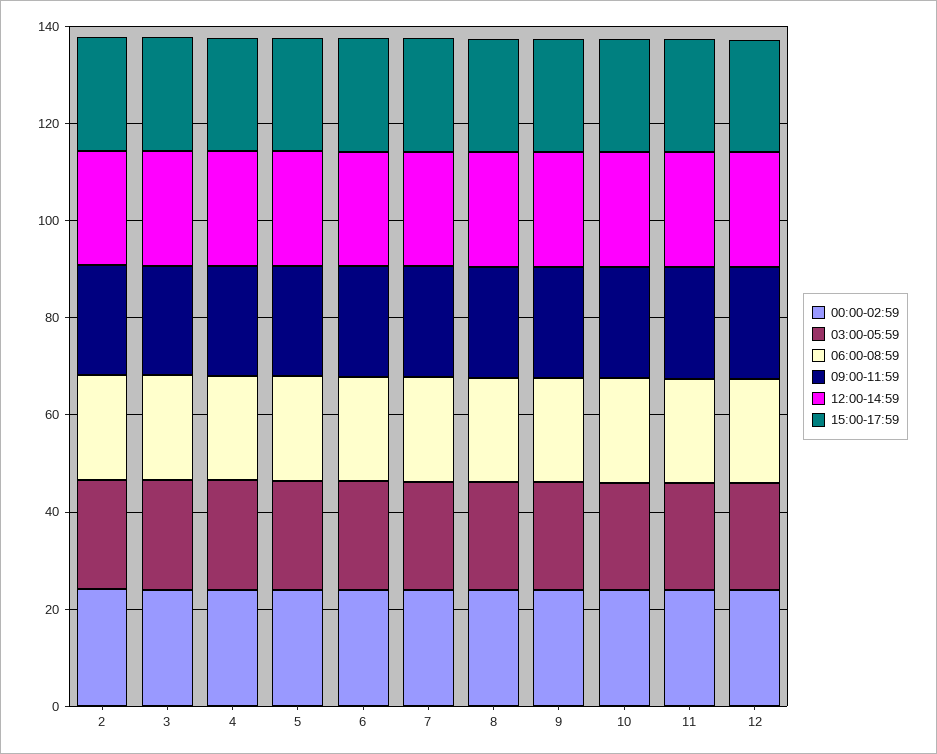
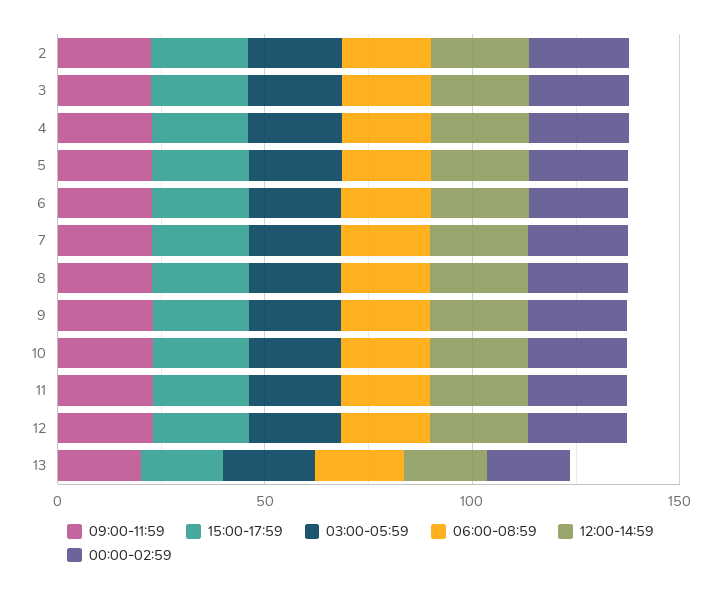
  {
    "00:00-02:59": {
      "2": 25,
      "3": 25,
      "4": 25,
      "5": 25,
      "6": 25,
      "7": 25,
      "8": 25,
      "9": 25,
      "10": 25,
      "11": 25,
-     "12": 25
+     "12": 25,
+     "13": 20
    },
    "03:00-05:59": {
      "2": 25,
      "3": 25,
      "4": 20,
      "5": 20,
      "6": 20,
      "7": 20,
      "8": 20,
      "9": 20,
      "10": 20,
      "11": 20,
-     "12": 20
+     "12": 20,
+     "13": 20
    },
    "06:00-08:59": {
      "2": 20,
      "3": 20,
      "4": 20,
      "5": 20,
      "6": 20,
      "7": 20,
      "8": 20,
      "9": 20,
      "10": 20,
      "11": 20,
-     "12": 20
+     "12": 20,
+     "13": 20
    },
    "09:00-11:59": {
      "2": 25,
      "3": 25,
      "4": 25,
      "5": 25,
      "6": 25,
      "7": 25,
      "8": 25,
      "9": 25,
      "10": 25,
      "11": 25,
-     "12": 25
+     "12": 25,
+     "13": 20
    },
    "12:00-14:59": {
      "2": 25,
      "3": 25,
      "4": 25,
      "5": 25,
      "6": 25,
      "7": 25,
      "8": 25,
      "9": 25,
      "10": 25,
      "11": 25,
-     "12": 25
+     "12": 25,
+     "13": 20
    },
    "15:00-17:59": {
      "2": 25,
      "3": 25,
      "4": 25,
      "5": 25,
      "6": 25,
      "7": 25,
      "8": 25,
      "9": 25,
      "10": 25,
      "11": 25,
-     "12": 25
+     "12": 25,
+     "13": 20
    }
  }

